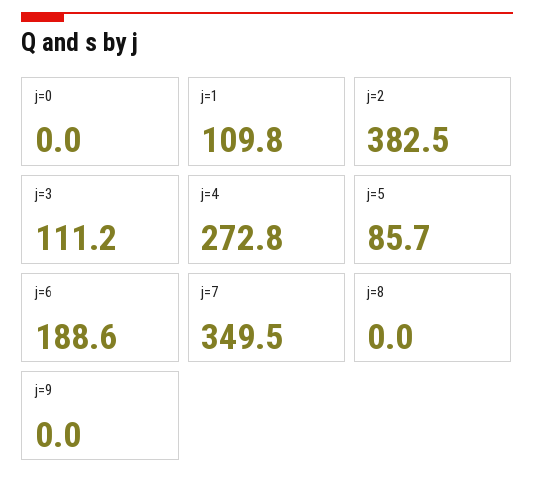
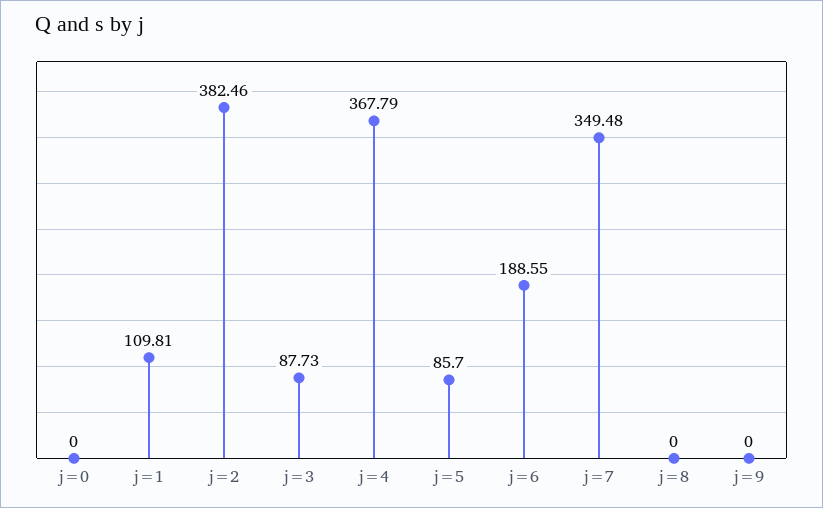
  {
    "j=0": 0,
    "j=1": 109.81,
    "j=2": 382.46,
-   "j=3": 111.2,
+   "j=3": 87.73,
-   "j=4": 272.8,
+   "j=4": 367.79,
    "j=5": 85.7,
    "j=6": 188.55,
    "j=7": 349.48,
    "j=8": 0,
    "j=9": 0
  }

